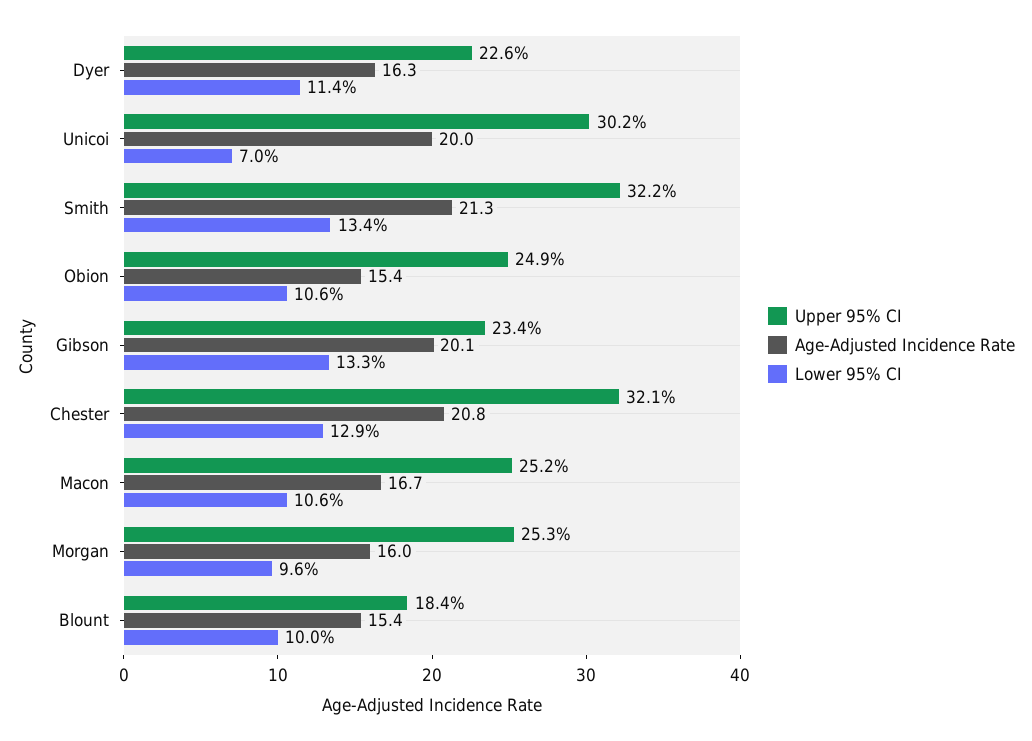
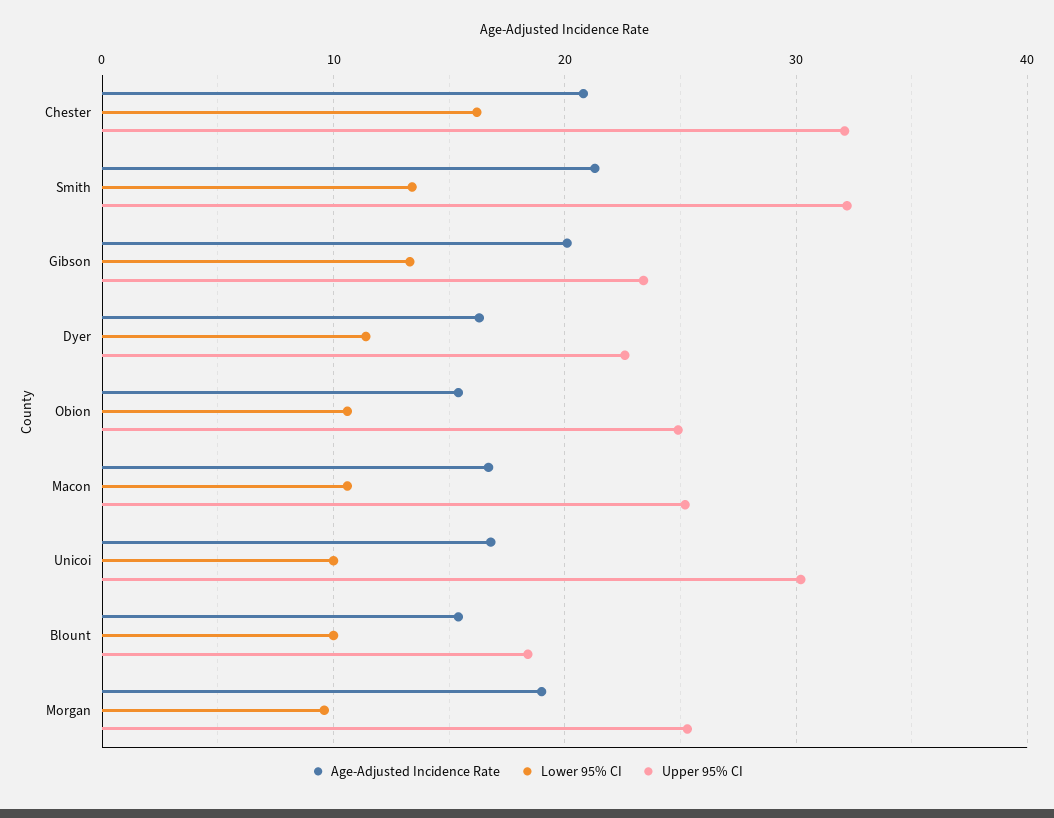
  {
    "Upper 95% CI": {
      "Dyer": 22.6,
      "Unicoi": 30.2,
      "Smith": 32.2,
      "Obion": 24.9,
      "Gibson": 23.4,
      "Chester": 32.1,
      "Macon": 25.2,
      "Morgan": 25.3,
      "Blount": 18.4
    },
    "Age-Adjusted Incidence Rate": {
      "Dyer": 16.3,
-     "Unicoi": 20,
+     "Unicoi": 17,
      "Smith": 21.3,
      "Obion": 15.4,
      "Gibson": 20.1,
      "Chester": 20.8,
      "Macon": 16.7,
-     "Morgan": 16,
+     "Morgan": 19,
      "Blount": 15.4
    },
    "Lower 95% CI": {
      "Dyer": 11.4,
-     "Unicoi": 7,
+     "Unicoi": 10,
      "Smith": 13.4,
      "Obion": 10.6,
      "Gibson": 13.3,
-     "Chester": 12.9,
+     "Chester": 16,
      "Macon": 10.6,
      "Morgan": 9.6,
      "Blount": 10
    }
  }

